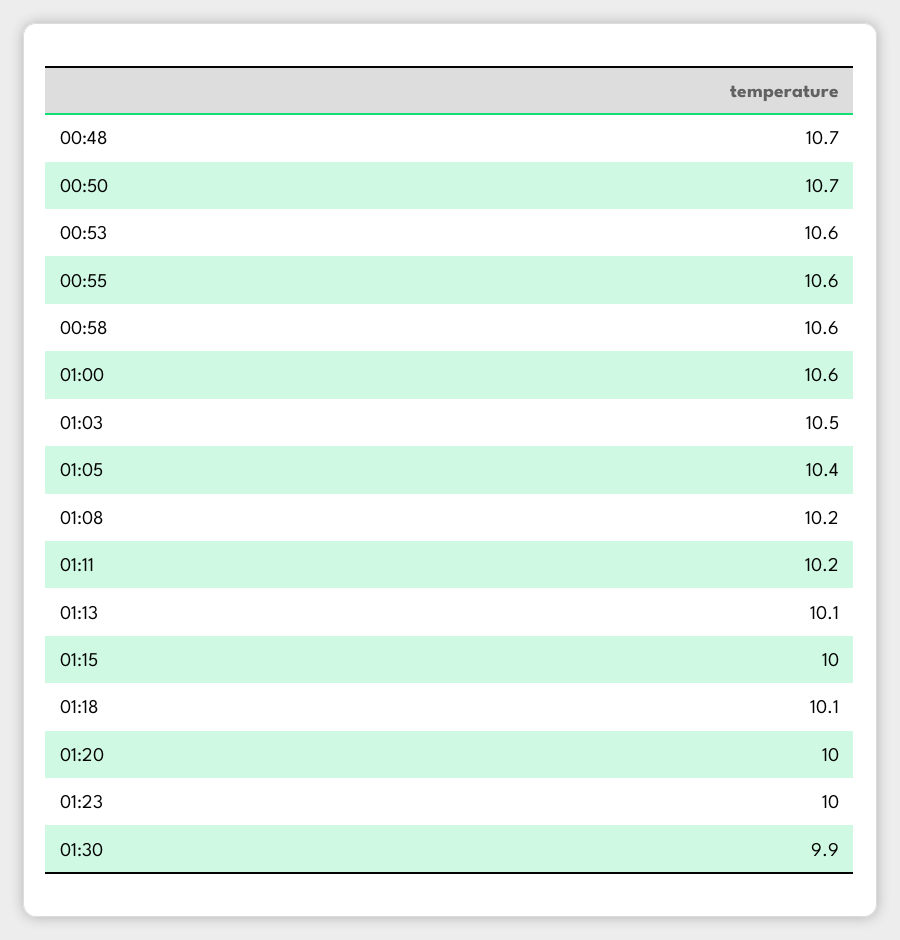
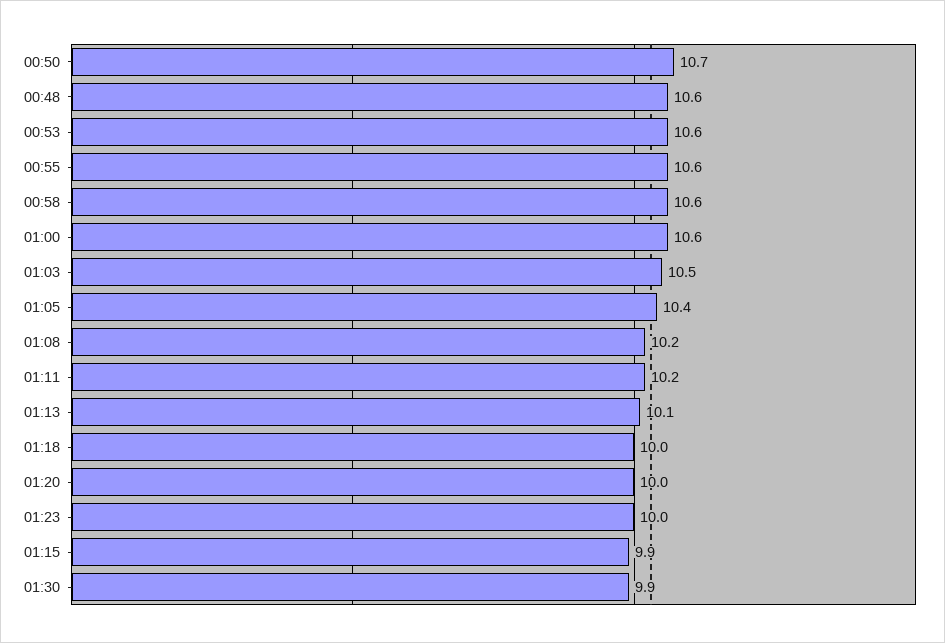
  {
-   "00:48": 10.7,
+   "00:48": 10.6,
    "00:50": 10.7,
    "00:53": 10.6,
    "00:55": 10.6,
    "00:58": 10.6,
    "01:00": 10.6,
    "01:03": 10.5,
    "01:05": 10.4,
    "01:08": 10.2,
    "01:11": 10.2,
    "01:13": 10.1,
-   "01:15": 10,
+   "01:15": 9.9,
-   "01:18": 10.1,
+   "01:18": 10,
    "01:20": 10,
    "01:23": 10,
    "01:30": 9.9
  }

